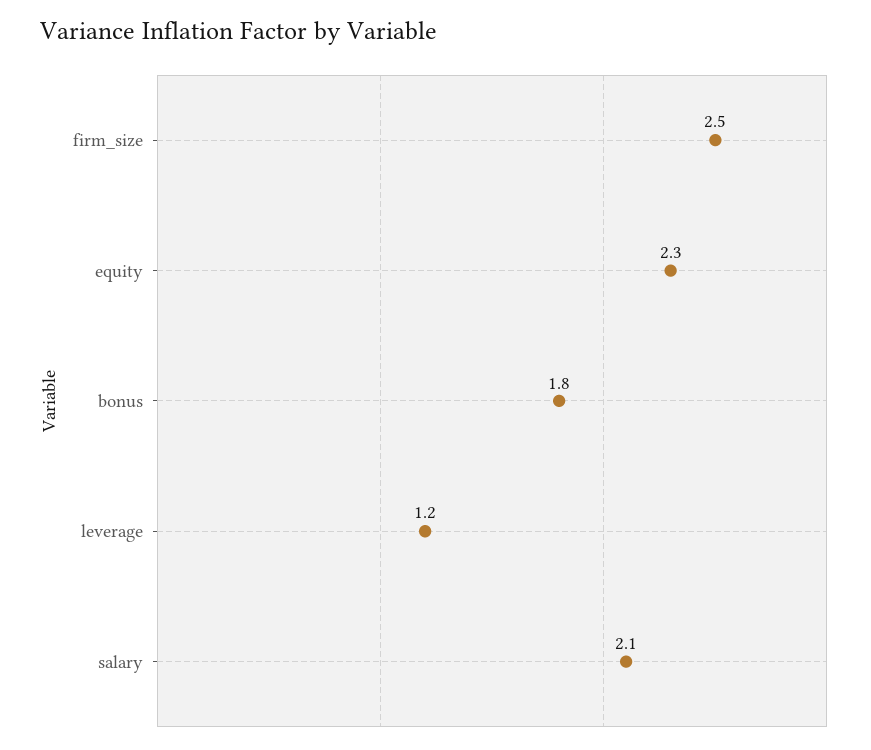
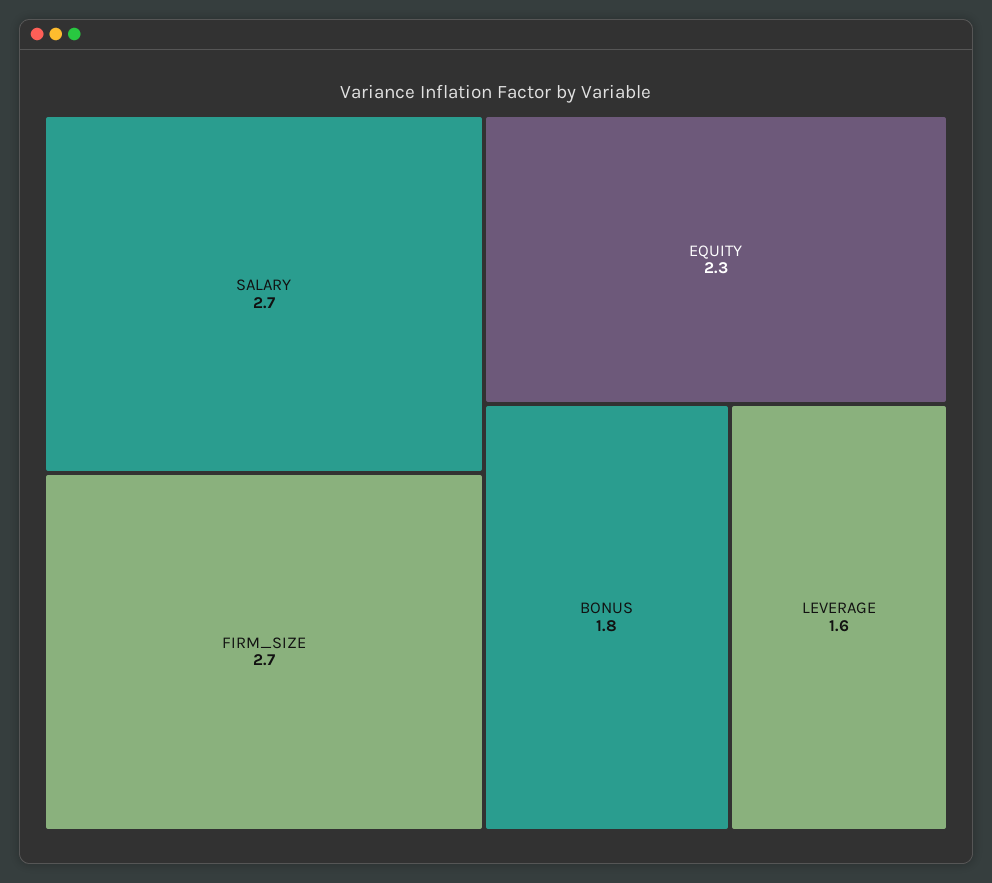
  {
-   "firm_size": 2.5,
+   "firm_size": 2.7,
    "equity": 2.3,
    "bonus": 1.8,
-   "leverage": 1.2,
+   "leverage": 1.6,
-   "salary": 2.1
+   "salary": 2.7
  }

